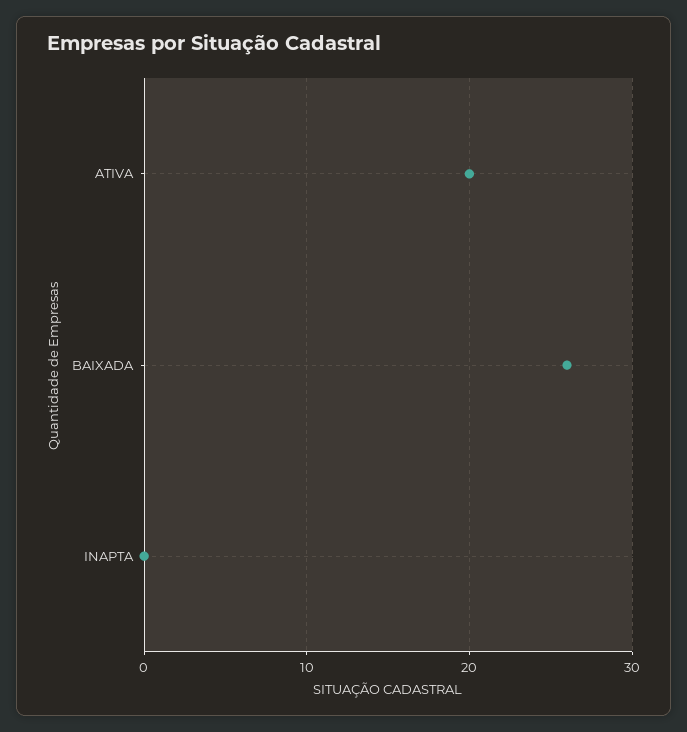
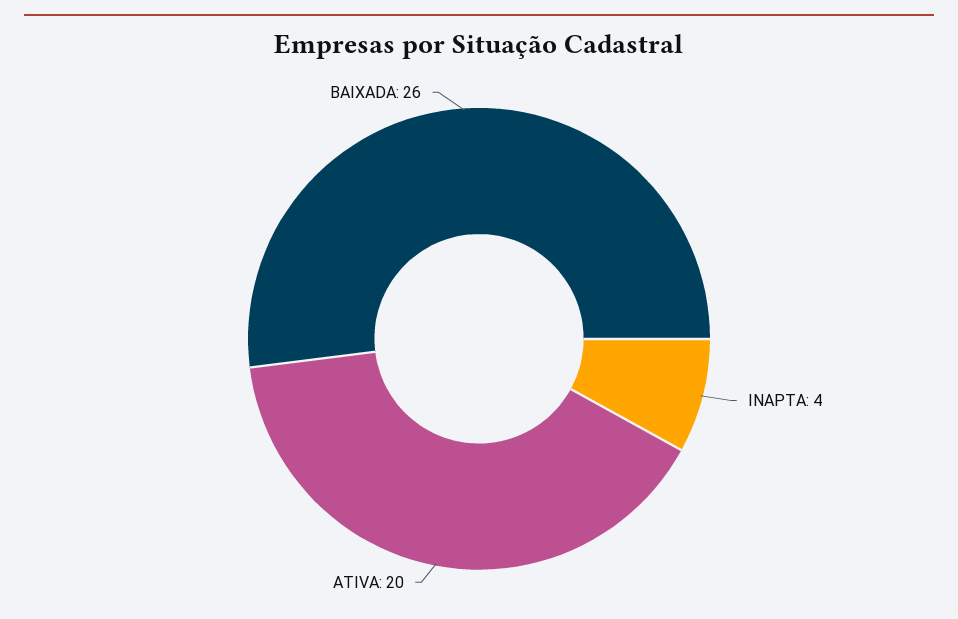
  {
    "ATIVA": 20,
    "BAIXADA": 26,
-   "INAPTA": 0
+   "INAPTA": 4
  }

